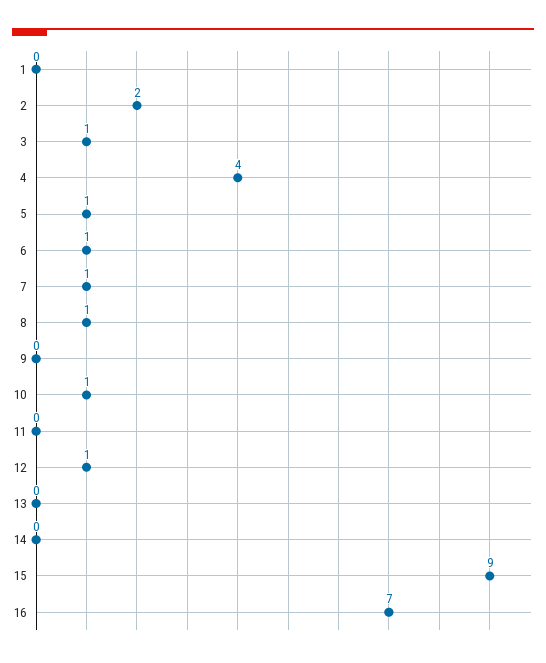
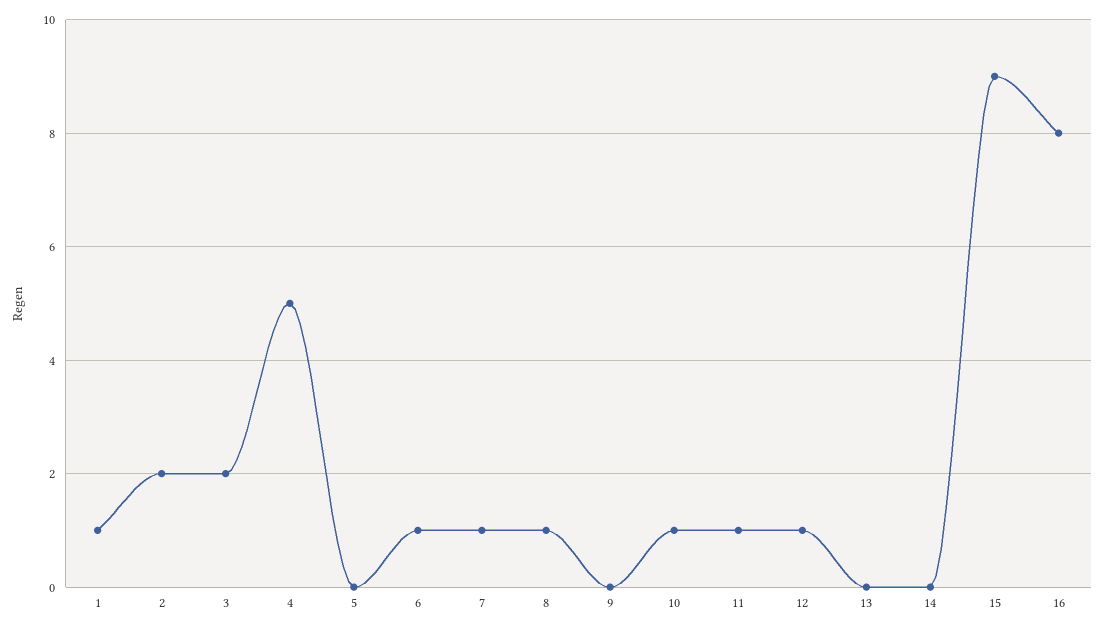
  {
-   "1": 0,
+   "1": 1,
    "2": 2,
-   "3": 1,
+   "3": 2,
-   "4": 4,
+   "4": 5,
-   "5": 1,
+   "5": 0,
    "6": 1,
    "7": 1,
    "8": 1,
    "9": 0,
    "10": 1,
-   "11": 0,
+   "11": 1,
    "12": 1,
    "13": 0,
    "14": 0,
    "15": 9,
-   "16": 7
+   "16": 8
  }

